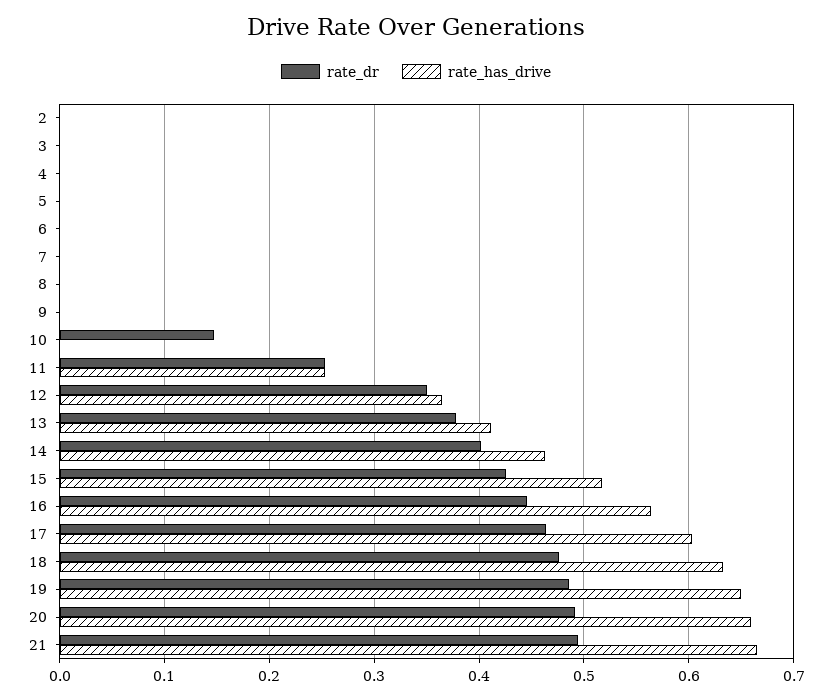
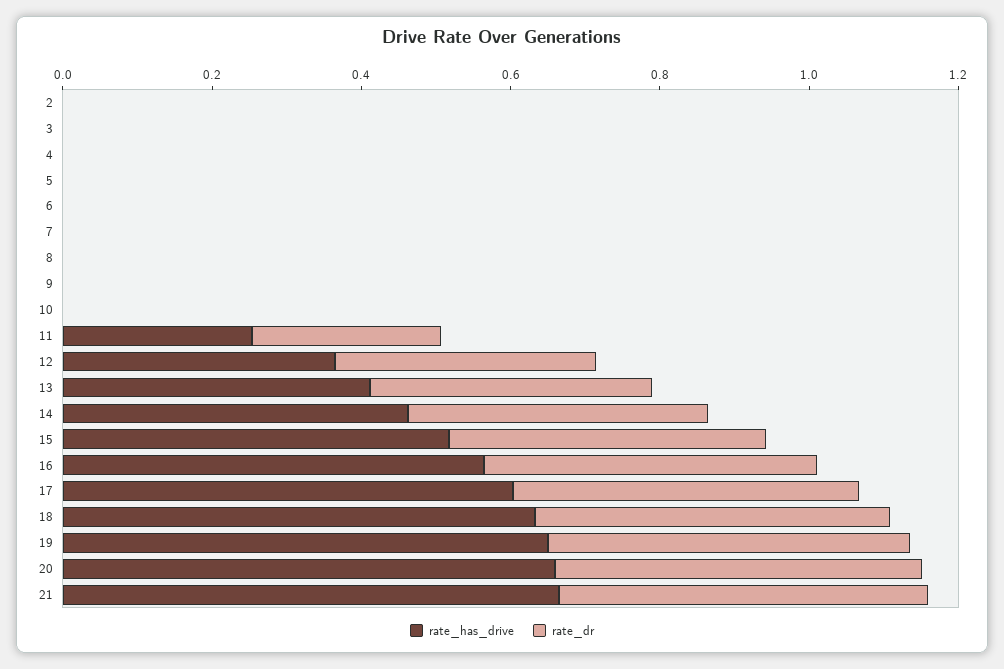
  {
    "rate_dr": {
      "2": 0,
      "3": 0,
      "4": 0,
      "5": 0,
      "6": 0,
      "7": 0,
      "8": 0,
      "9": 0,
-     "10": 0.15,
+     "10": 0,
      "11": 0.25,
      "12": 0.35,
      "13": 0.38,
      "14": 0.4,
      "15": 0.43,
      "16": 0.45,
      "17": 0.46,
      "18": 0.48,
      "19": 0.49,
      "20": 0.49,
      "21": 0.49
    },
    "rate_has_drive": {
      "2": 0,
      "3": 0,
      "4": 0,
      "5": 0,
      "6": 0,
      "7": 0,
      "8": 0,
      "9": 0,
      "10": 0,
      "11": 0.25,
      "12": 0.36,
      "13": 0.41,
      "14": 0.46,
      "15": 0.52,
      "16": 0.56,
      "17": 0.6,
      "18": 0.63,
      "19": 0.65,
      "20": 0.66,
      "21": 0.67
    }
  }

